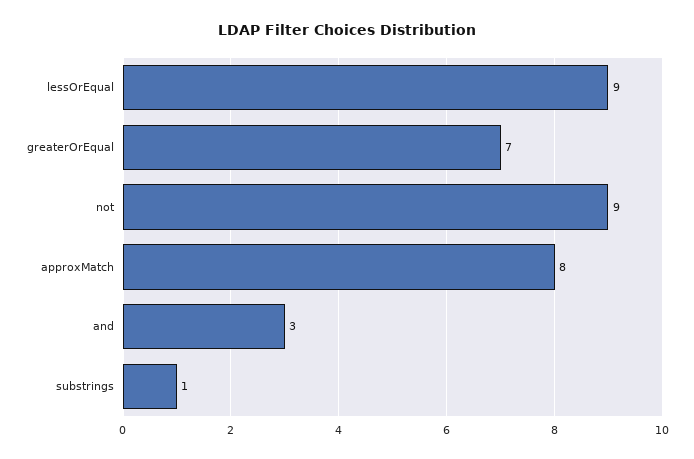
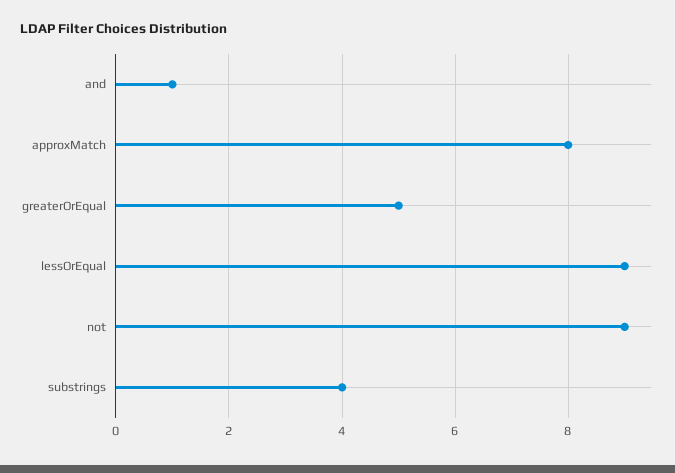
  {
    "lessOrEqual": 9,
-   "greaterOrEqual": 7,
+   "greaterOrEqual": 5,
    "not": 9,
    "approxMatch": 8,
-   "and": 3,
+   "and": 1,
-   "substrings": 1
+   "substrings": 4
  }

